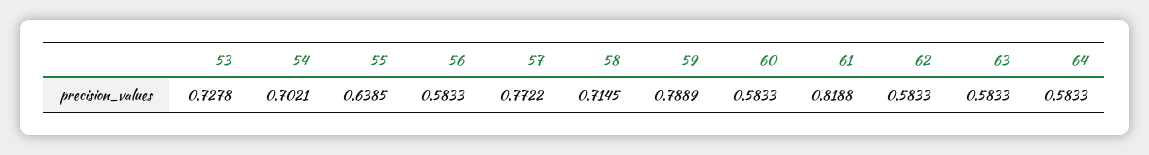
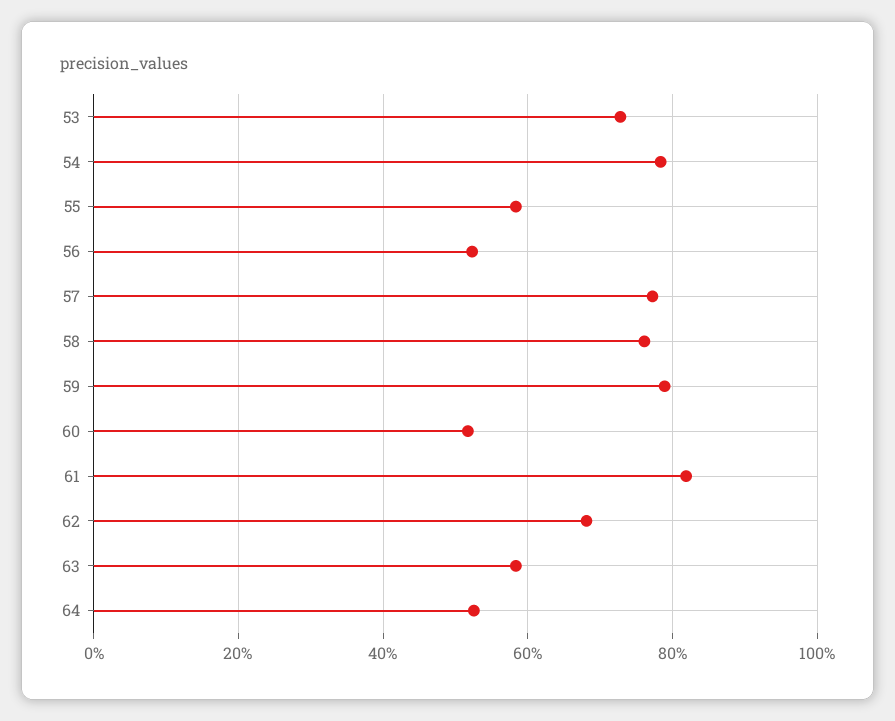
  {
    "53": 0.7278,
-   "54": 0.7021,
+   "54": 0.78,
-   "55": 0.6385,
+   "55": 0.58,
-   "56": 0.5833,
+   "56": 0.52,
    "57": 0.7722,
-   "58": 0.7145,
+   "58": 0.76,
    "59": 0.7889,
-   "60": 0.5833,
+   "60": 0.52,
    "61": 0.8188,
-   "62": 0.5833,
+   "62": 0.68,
    "63": 0.5833,
-   "64": 0.5833
+   "64": 0.52
  }

